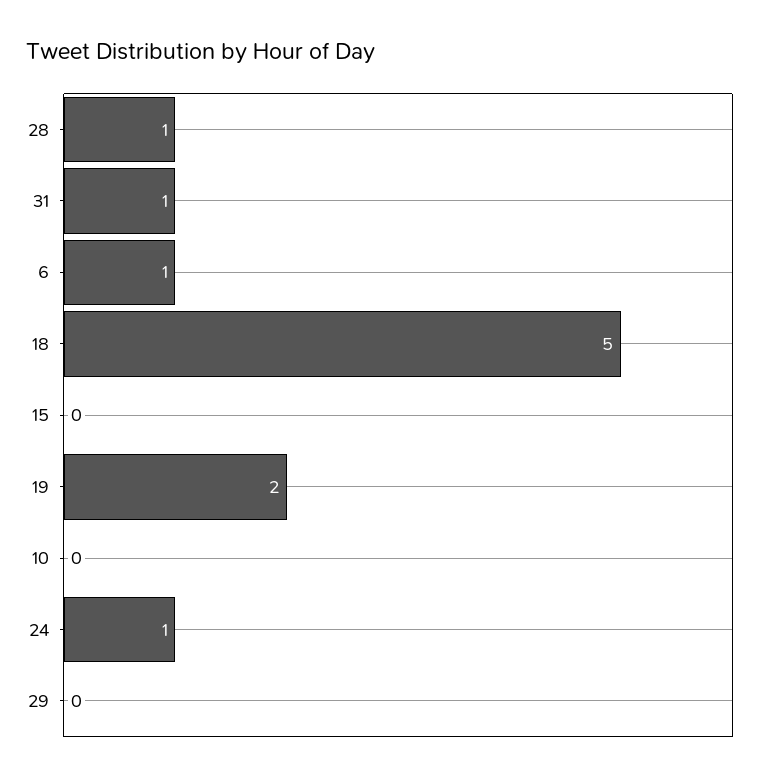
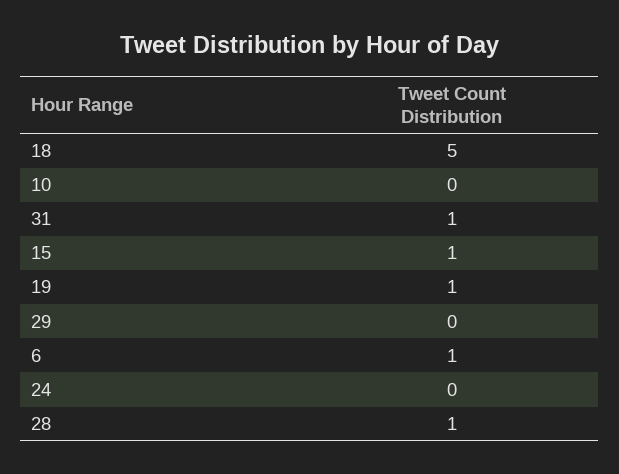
  {
    "28": 1,
    "31": 1,
    "6": 1,
    "18": 5,
-   "15": 0,
+   "15": 1,
-   "19": 2,
+   "19": 1,
    "10": 0,
-   "24": 1,
+   "24": 0,
    "29": 0
  }

